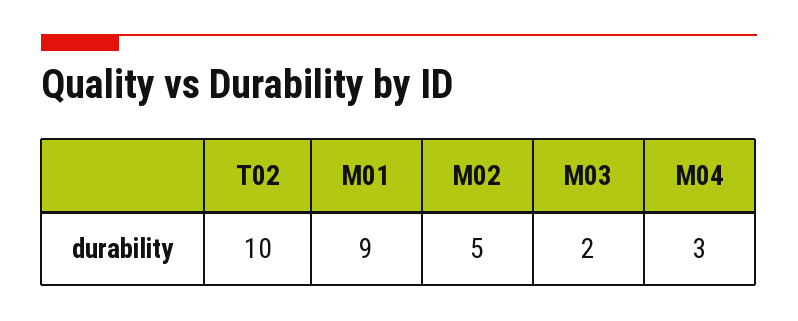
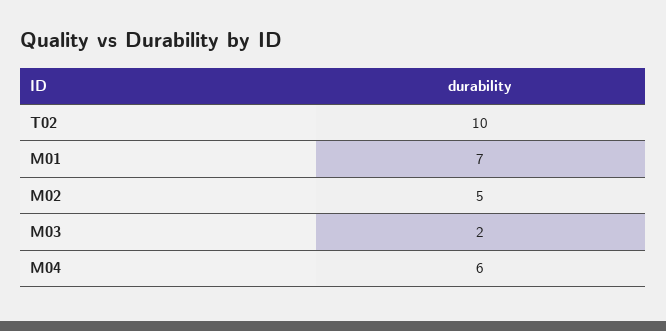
  {
    "T02": 10,
-   "M01": 9,
+   "M01": 7,
    "M02": 5,
    "M03": 2,
-   "M04": 3
+   "M04": 6
  }

